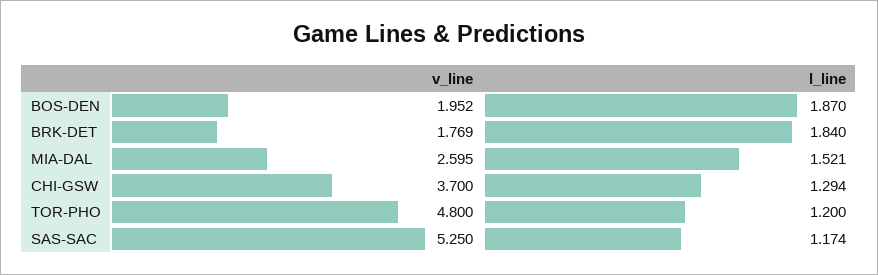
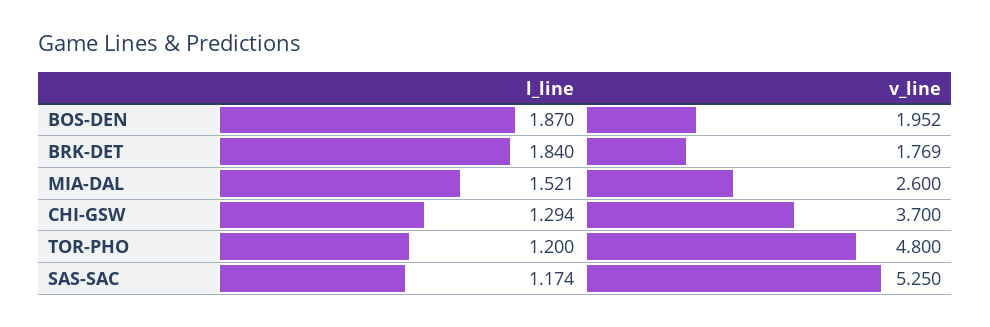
  {
    "v_line": {
      "BOS-DEN": 1.952,
      "BRK-DET": 1.769,
-     "MIA-DAL": 2.595,
+     "MIA-DAL": 2.6,
      "CHI-GSW": 3.7,
      "TOR-PHO": 4.8,
      "SAS-SAC": 5.25
    },
    "l_line": {
      "BOS-DEN": 1.87,
      "BRK-DET": 1.84,
      "MIA-DAL": 1.521,
      "CHI-GSW": 1.294,
      "TOR-PHO": 1.2,
      "SAS-SAC": 1.174
    }
  }

